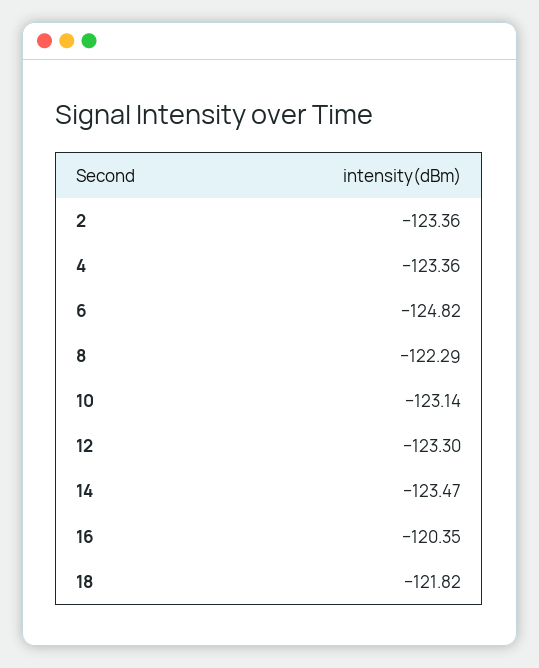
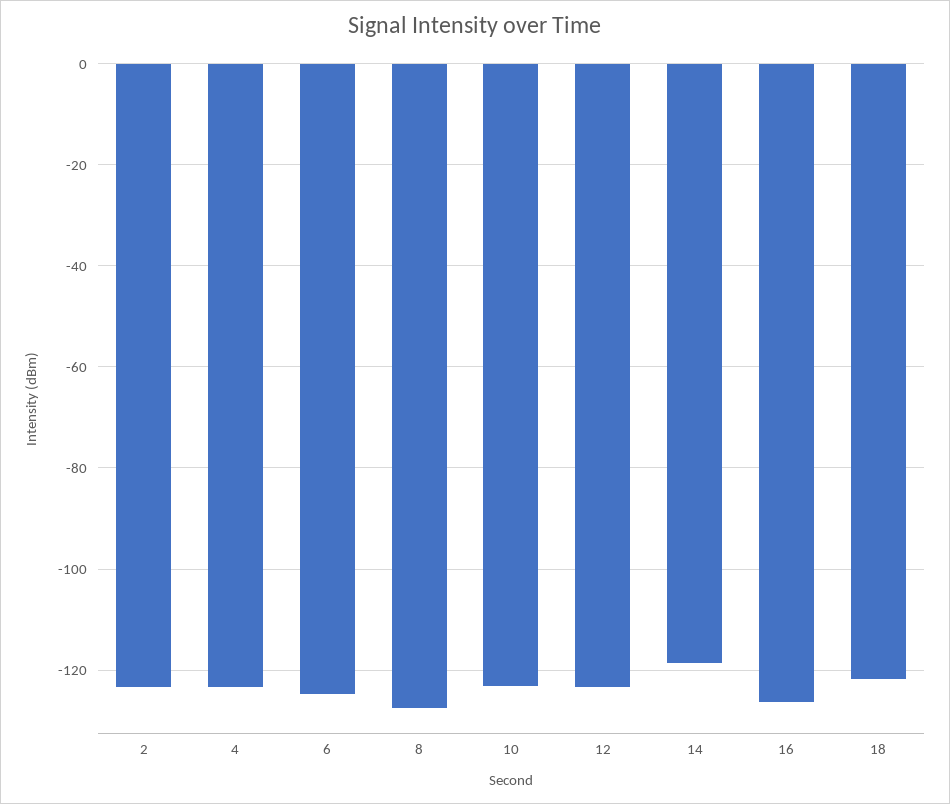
  {
    "2": -123.36,
    "4": -123.36,
    "6": -124.82,
-   "8": -122.29,
+   "8": -128,
    "10": -123.14,
    "12": -123.3,
-   "14": -123.47,
+   "14": -118,
-   "16": -120.35,
+   "16": -126,
    "18": -121.82
  }

